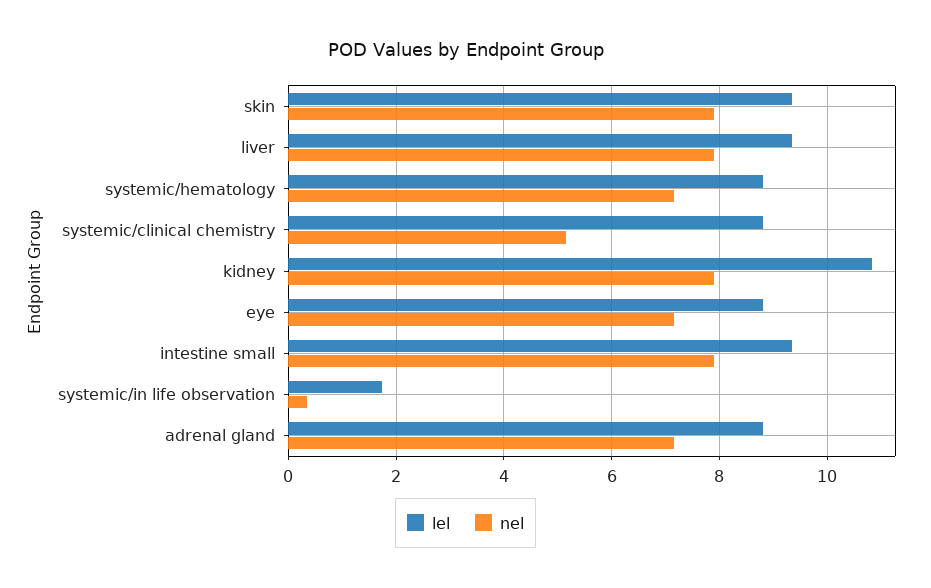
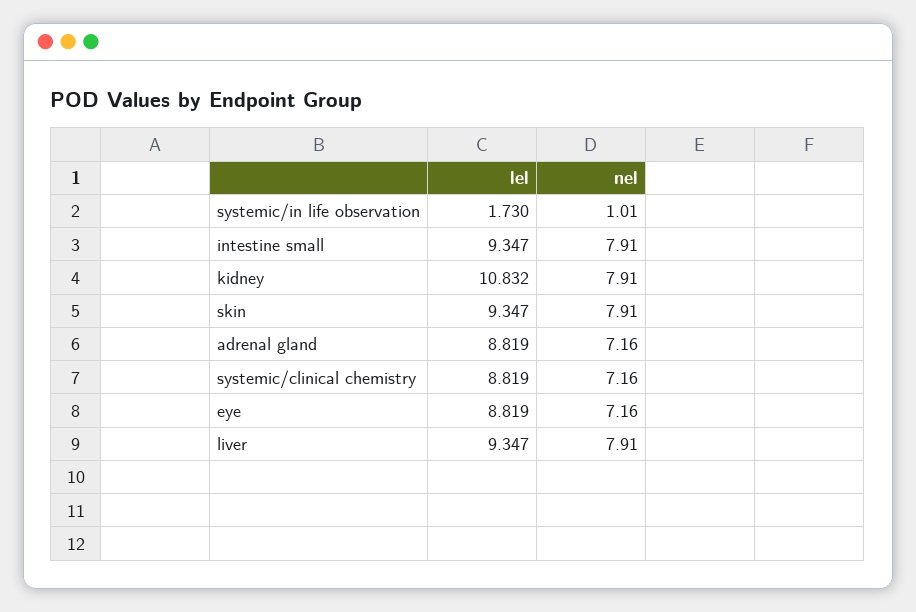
  {
    "lel": {
      "skin": 9.347,
      "liver": 9.347,
-     "systemic/hematology": 8.8,
      "systemic/clinical chemistry": 8.819,
      "kidney": 10.832,
      "eye": 8.819,
      "intestine small": 9.347,
      "systemic/in life observation": 1.73,
      "adrenal gland": 8.819
    },
    "nel": {
      "skin": 7.91,
      "liver": 7.91,
-     "systemic/hematology": 7.2,
-     "systemic/clinical chemistry": 5.2,
+     "systemic/clinical chemistry": 7.16,
      "kidney": 7.91,
      "eye": 7.16,
      "intestine small": 7.91,
-     "systemic/in life observation": 0.4,
+     "systemic/in life observation": 1.01,
      "adrenal gland": 7.16
    }
  }

